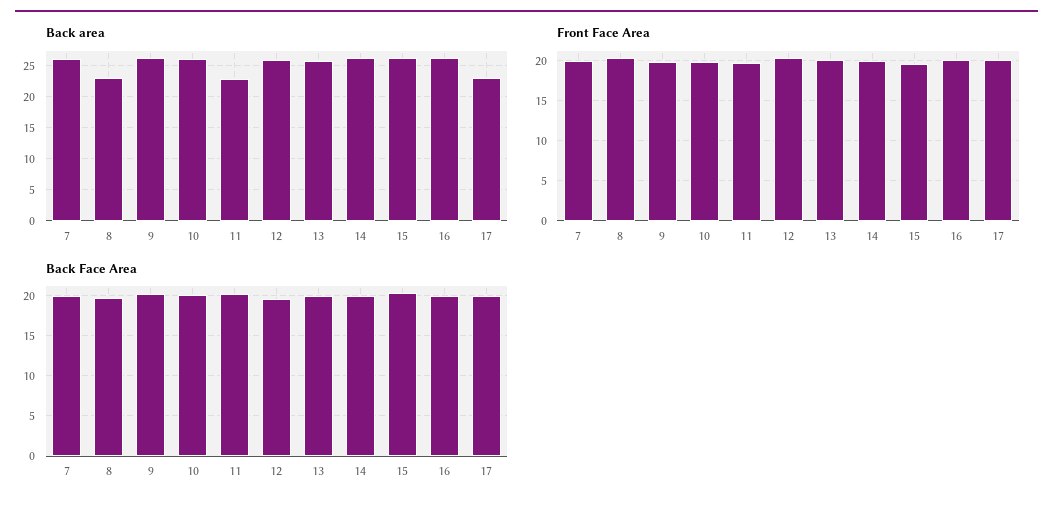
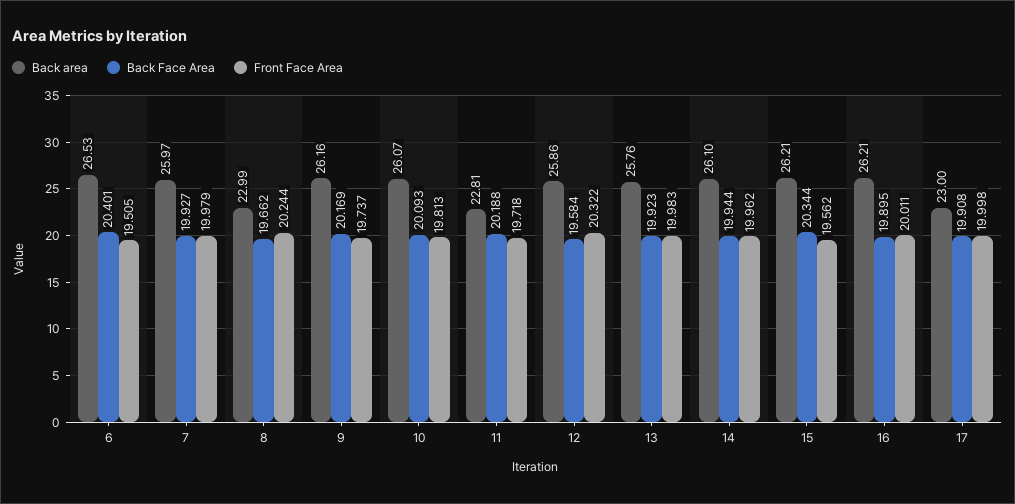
  {
    "Back area": {
      "7": 25.97,
      "8": 22.99,
      "9": 26.16,
      "10": 26.07,
      "11": 22.81,
      "12": 25.86,
      "13": 25.76,
      "14": 26.1,
      "15": 26.21,
      "16": 26.21,
-     "17": 23
+     "17": 23,
+     "6": 26.53
    },
    "Front Face Area": {
      "7": 19.979,
      "8": 20.244,
      "9": 19.737,
      "10": 19.813,
      "11": 19.718,
      "12": 20.322,
      "13": 19.983,
      "14": 19.962,
      "15": 19.562,
      "16": 20.011,
-     "17": 19.998
+     "17": 19.998,
+     "6": 19.505
    },
    "Back Face Area": {
      "7": 19.927,
      "8": 19.662,
      "9": 20.169,
      "10": 20.093,
      "11": 20.188,
      "12": 19.584,
      "13": 19.923,
      "14": 19.944,
      "15": 20.344,
      "16": 19.895,
-     "17": 19.908
+     "17": 19.908,
+     "6": 20.401
    }
  }

